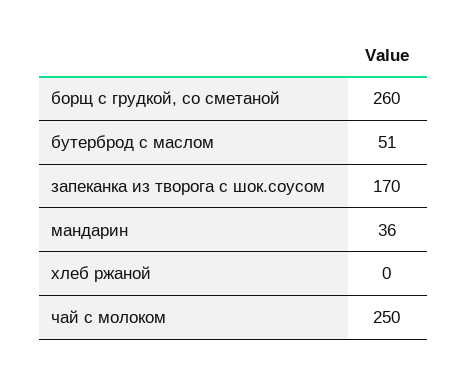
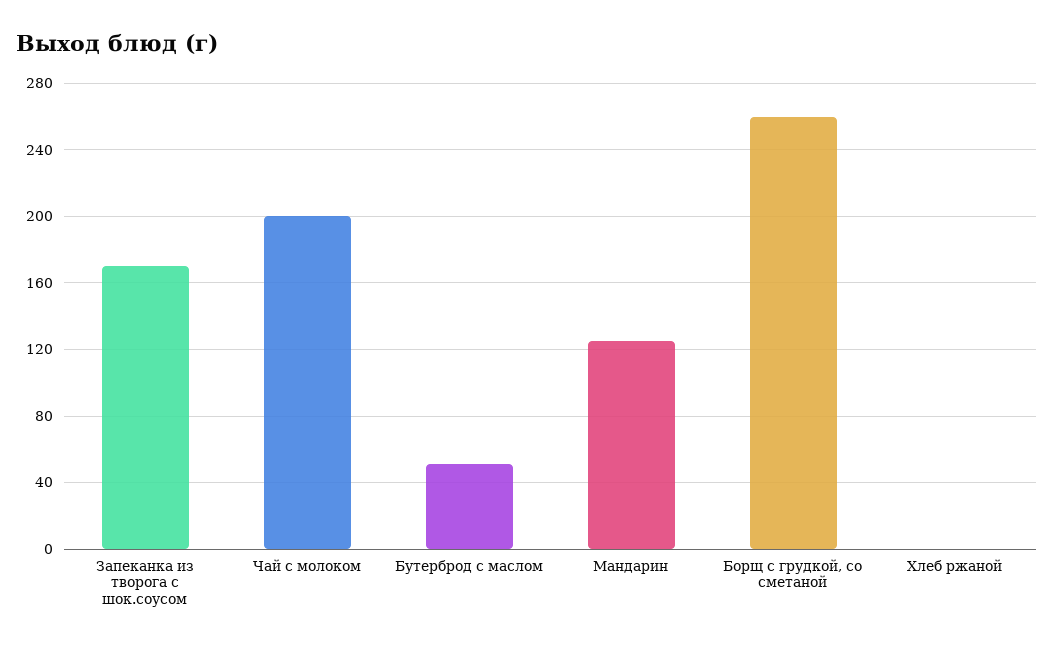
  {
    "борщ с грудкой, со сметаной": 260,
    "бутерброд с маслом": 51,
    "запеканка из творога с шок.соусом": 170,
-   "мандарин": 36,
+   "мандарин": 125,
    "хлеб ржаной": 0,
-   "чай с молоком": 250
+   "чай с молоком": 200
  }

